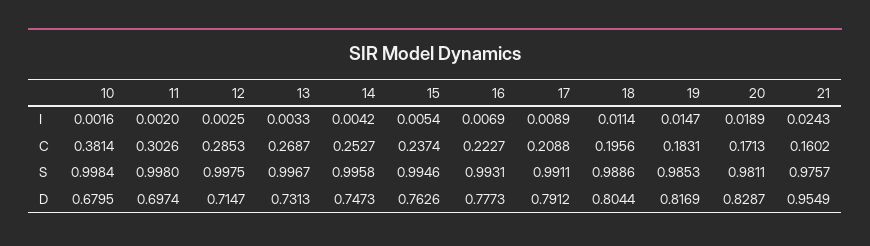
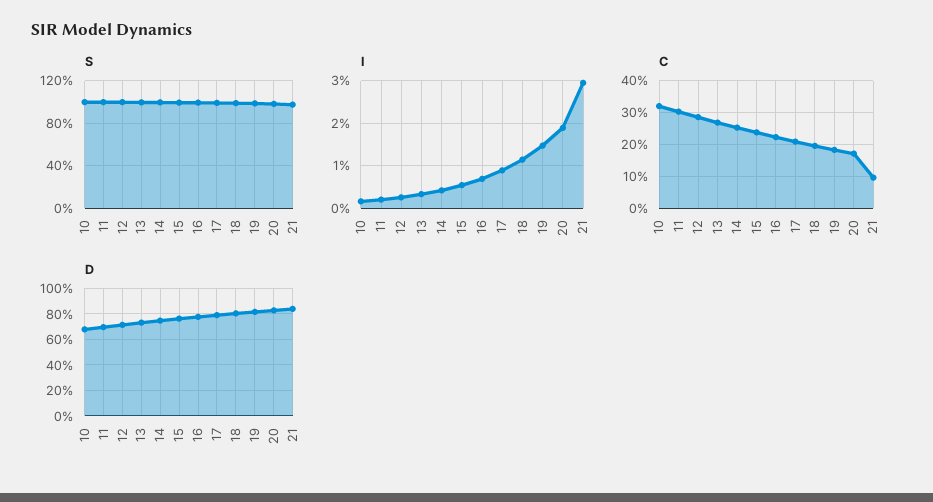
  {
    "I": {
      "10": 0.0016,
      "11": 0.002,
      "12": 0.0025,
      "13": 0.0033,
      "14": 0.0042,
      "15": 0.0054,
      "16": 0.0069,
      "17": 0.0089,
      "18": 0.0114,
      "19": 0.0147,
      "20": 0.0189,
-     "21": 0.0243
+     "21": 0.03
    },
    "C": {
-     "10": 0.3814,
+     "10": 0.32,
      "11": 0.3026,
      "12": 0.2853,
      "13": 0.2687,
      "14": 0.2527,
      "15": 0.2374,
      "16": 0.2227,
      "17": 0.2088,
      "18": 0.1956,
      "19": 0.1831,
      "20": 0.1713,
-     "21": 0.1602
+     "21": 0.1
    },
    "S": {
      "10": 0.9984,
      "11": 0.998,
      "12": 0.9975,
      "13": 0.9967,
      "14": 0.9958,
      "15": 0.9946,
      "16": 0.9931,
      "17": 0.9911,
      "18": 0.9886,
      "19": 0.9853,
      "20": 0.9811,
      "21": 0.9757
    },
    "D": {
      "10": 0.6795,
      "11": 0.6974,
      "12": 0.7147,
      "13": 0.7313,
      "14": 0.7473,
      "15": 0.7626,
      "16": 0.7773,
      "17": 0.7912,
      "18": 0.8044,
      "19": 0.8169,
      "20": 0.8287,
-     "21": 0.9549
+     "21": 0.85
    }
  }

